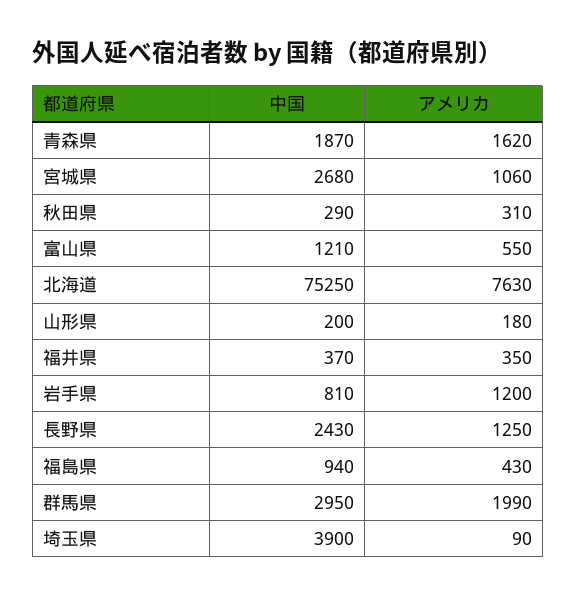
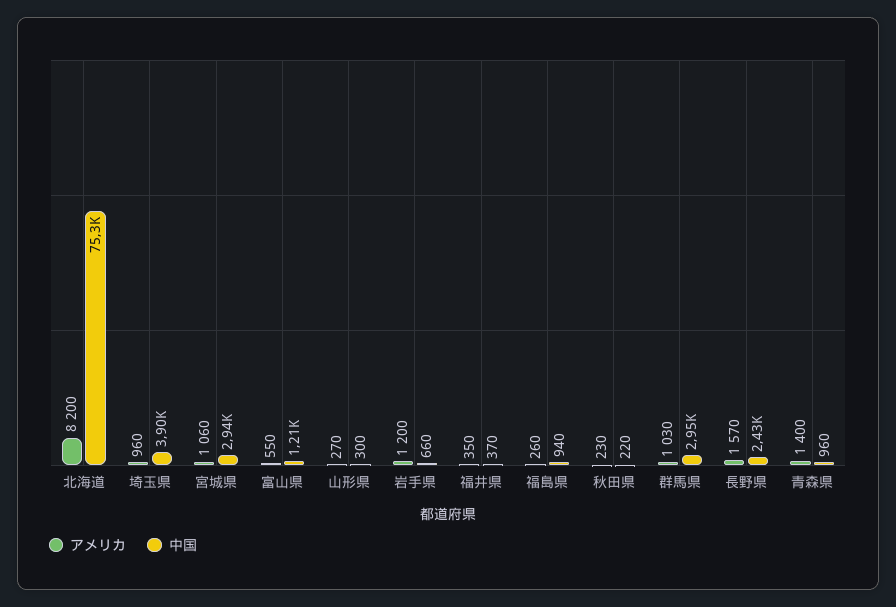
  {
    "中国": {
-     "青森県": 1870,
+     "青森県": 960,
-     "宮城県": 2680,
+     "宮城県": 2940,
-     "秋田県": 290,
+     "秋田県": 220,
      "富山県": 1210,
      "北海道": 75250,
-     "山形県": 200,
+     "山形県": 300,
      "福井県": 370,
-     "岩手県": 810,
+     "岩手県": 660,
      "長野県": 2430,
      "福島県": 940,
      "群馬県": 2950,
      "埼玉県": 3900
    },
    "アメリカ": {
-     "青森県": 1620,
+     "青森県": 1400,
      "宮城県": 1060,
-     "秋田県": 310,
+     "秋田県": 230,
      "富山県": 550,
-     "北海道": 7630,
+     "北海道": 8200,
-     "山形県": 180,
+     "山形県": 270,
      "福井県": 350,
      "岩手県": 1200,
-     "長野県": 1250,
+     "長野県": 1570,
-     "福島県": 430,
+     "福島県": 260,
-     "群馬県": 1990,
+     "群馬県": 1030,
-     "埼玉県": 90
+     "埼玉県": 960
    }
  }

